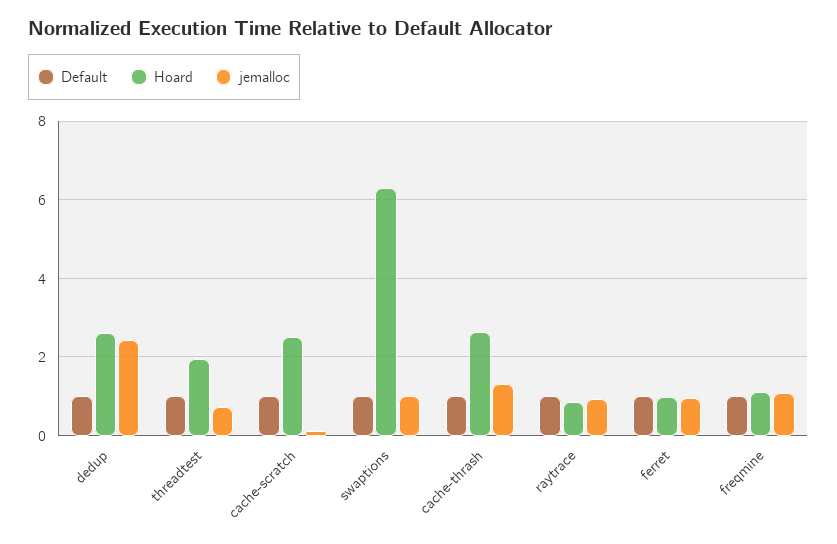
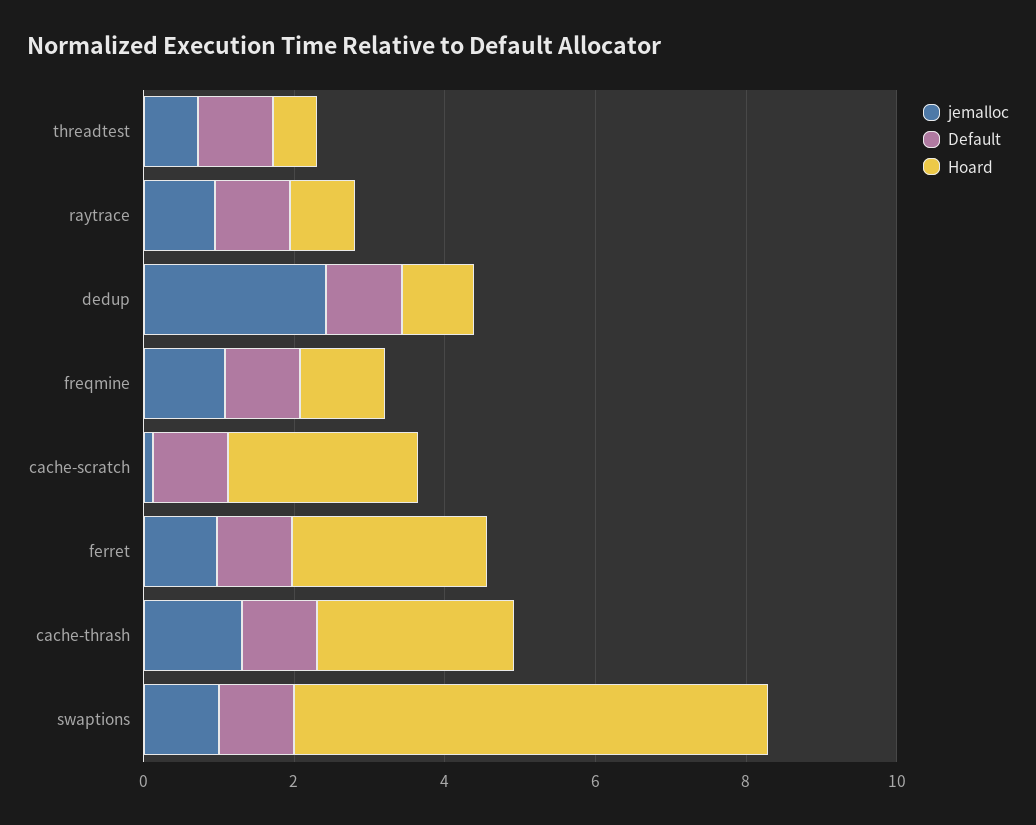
  {
    "Default": {
      "dedup": 1,
      "threadtest": 1,
      "cache-scratch": 1,
      "swaptions": 1,
      "cache-thrash": 1,
      "raytrace": 1,
      "ferret": 1,
      "freqmine": 1
    },
    "Hoard": {
-     "dedup": 2.6,
+     "dedup": 1,
-     "threadtest": 2,
+     "threadtest": 0.5,
      "cache-scratch": 2.6,
      "swaptions": 6.2,
      "cache-thrash": 2.6,
      "raytrace": 0.8,
-     "ferret": 1,
+     "ferret": 2.5,
      "freqmine": 1.2
    },
    "jemalloc": {
      "dedup": 2.4,
      "threadtest": 0.8,
      "cache-scratch": 0.2,
      "swaptions": 1,
      "cache-thrash": 1.4,
      "raytrace": 1,
      "ferret": 1,
      "freqmine": 1
    }
  }

